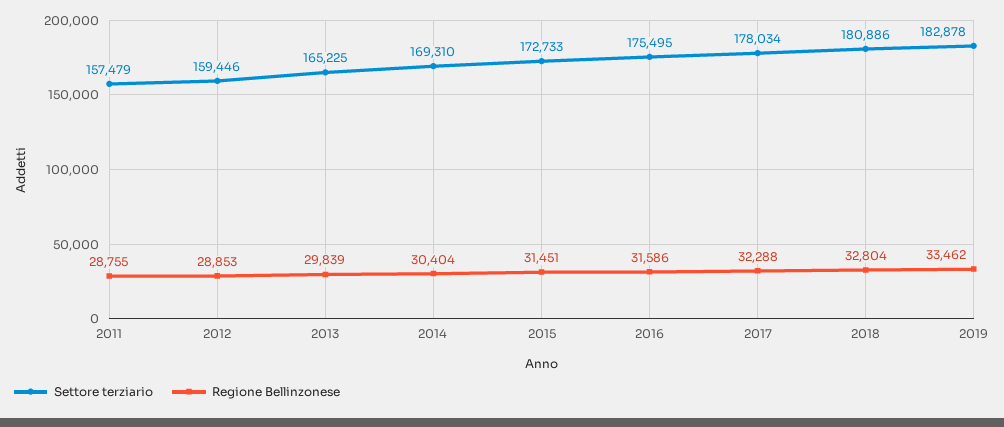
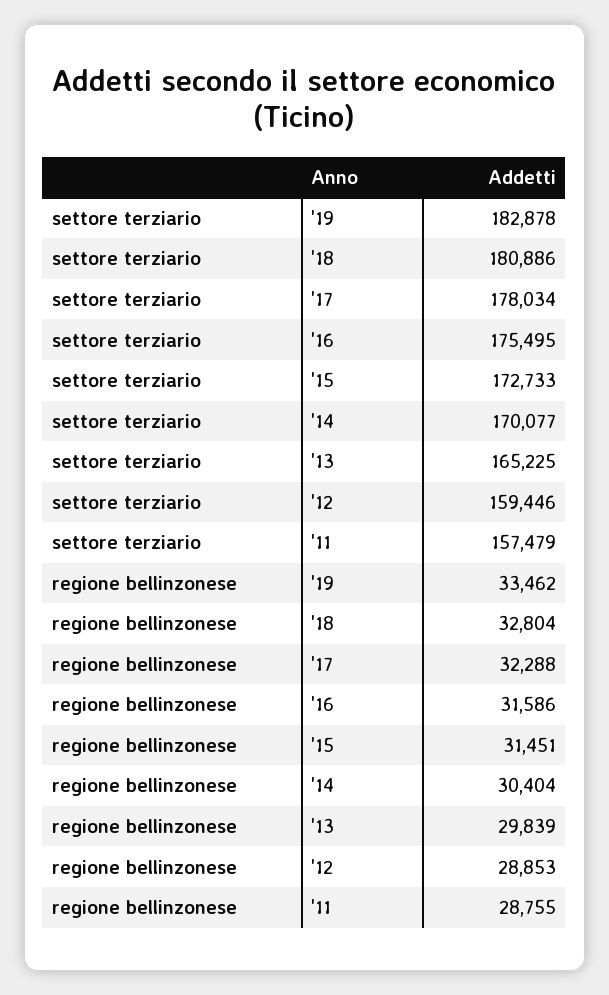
  {
    "Settore terziario": {
      "2011": 157479,
      "2012": 159446,
      "2013": 165225,
-     "2014": 169310,
+     "2014": 170077,
      "2015": 172733,
      "2016": 175495,
      "2017": 178034,
      "2018": 180886,
      "2019": 182878
    },
    "Regione Bellinzonese": {
      "2011": 28755,
      "2012": 28853,
      "2013": 29839,
      "2014": 30404,
      "2015": 31451,
      "2016": 31586,
      "2017": 32288,
      "2018": 32804,
      "2019": 33462
    }
  }

